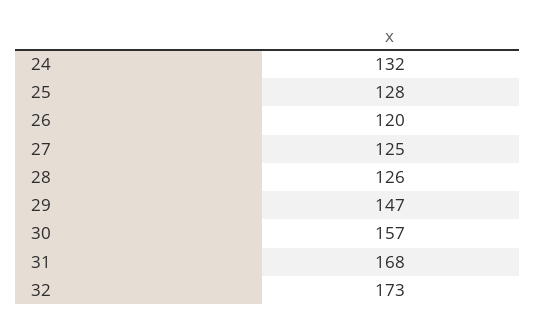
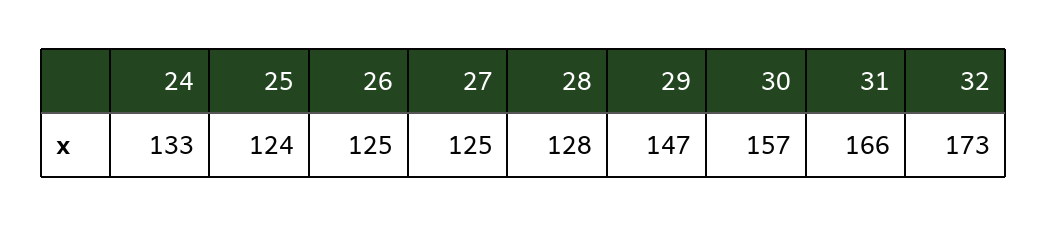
  {
-   "24": 132,
+   "24": 133,
-   "25": 128,
+   "25": 124,
-   "26": 120,
+   "26": 125,
    "27": 125,
-   "28": 126,
+   "28": 128,
    "29": 147,
    "30": 157,
-   "31": 168,
+   "31": 166,
    "32": 173
  }

